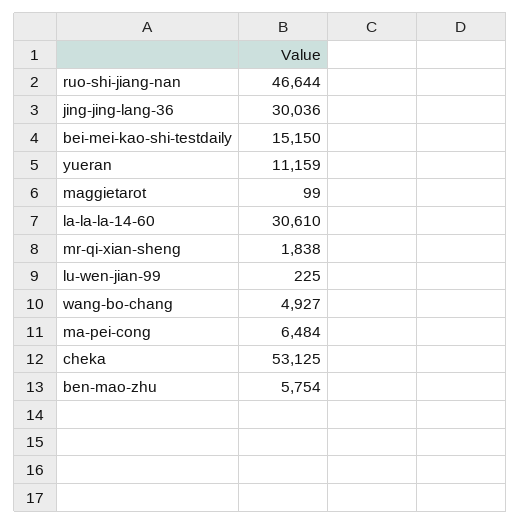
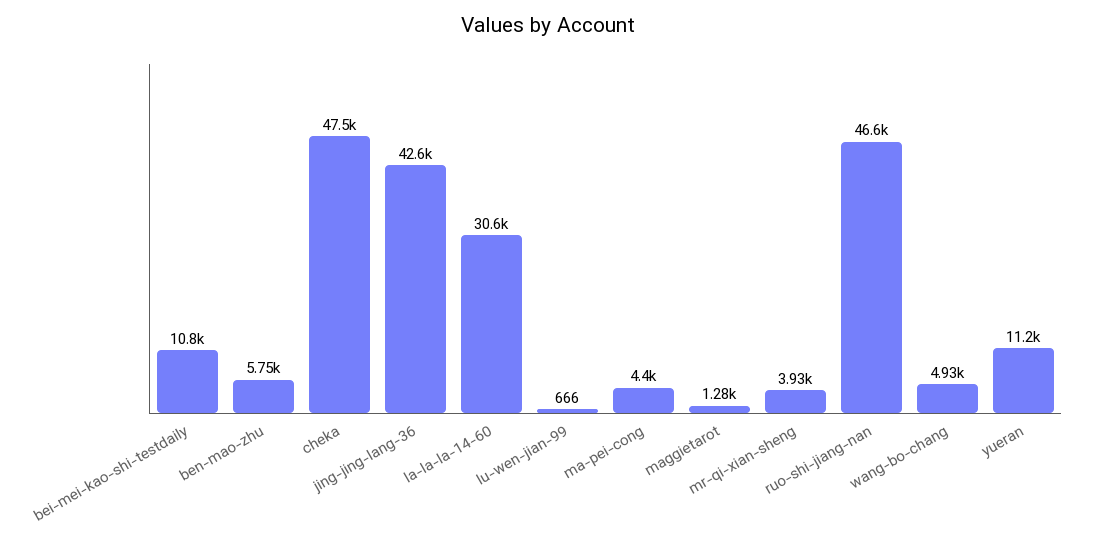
  {
    "ruo-shi-jiang-nan": 46644,
-   "jing-jing-lang-36": 30036,
+   "jing-jing-lang-36": 42600,
-   "bei-mei-kao-shi-testdaily": 15150,
+   "bei-mei-kao-shi-testdaily": 10800,
    "yueran": 11159,
-   "maggietarot": 99,
+   "maggietarot": 1280,
    "la-la-la-14-60": 30610,
-   "mr-qi-xian-sheng": 1838,
+   "mr-qi-xian-sheng": 3930,
-   "lu-wen-jian-99": 225,
+   "lu-wen-jian-99": 666,
    "wang-bo-chang": 4927,
-   "ma-pei-cong": 6484,
+   "ma-pei-cong": 4400,
-   "cheka": 53125,
+   "cheka": 47500,
    "ben-mao-zhu": 5754
  }

